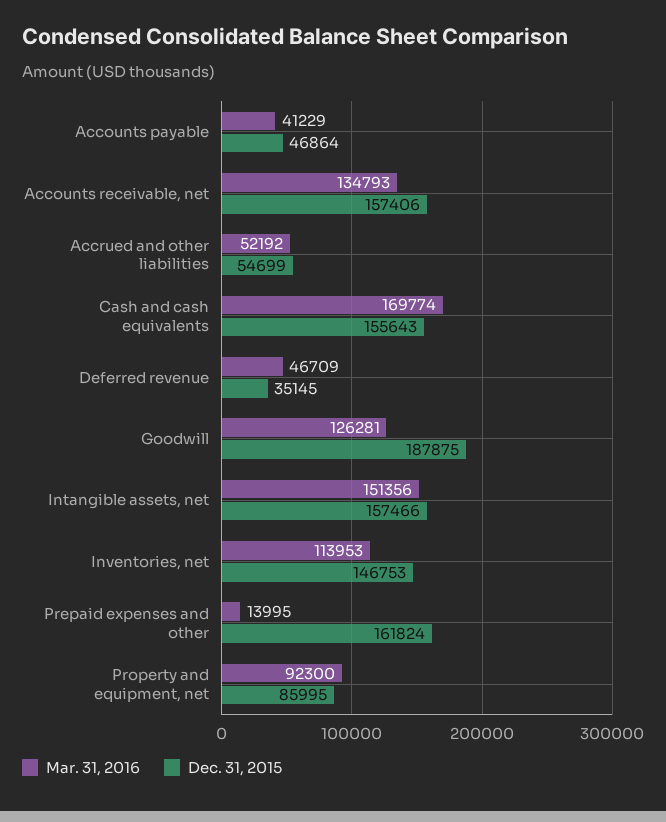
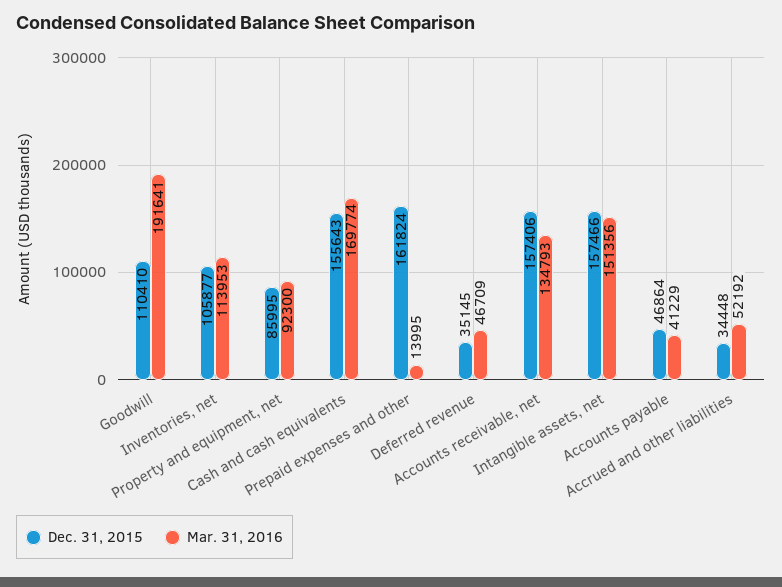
  {
    "Mar. 31, 2016": {
      "Accounts payable": 41229,
      "Accounts receivable, net": 134793,
      "Accrued and other liabilities": 52192,
      "Cash and cash equivalents": 169774,
      "Deferred revenue": 46709,
-     "Goodwill": 126281,
+     "Goodwill": 191641,
      "Intangible assets, net": 151356,
      "Inventories, net": 113953,
      "Prepaid expenses and other": 13995,
      "Property and equipment, net": 92300
    },
    "Dec. 31, 2015": {
      "Accounts payable": 46864,
      "Accounts receivable, net": 157406,
-     "Accrued and other liabilities": 54699,
+     "Accrued and other liabilities": 34448,
      "Cash and cash equivalents": 155643,
      "Deferred revenue": 35145,
-     "Goodwill": 187875,
+     "Goodwill": 110410,
      "Intangible assets, net": 157466,
-     "Inventories, net": 146753,
+     "Inventories, net": 105877,
      "Prepaid expenses and other": 161824,
      "Property and equipment, net": 85995
    }
  }

